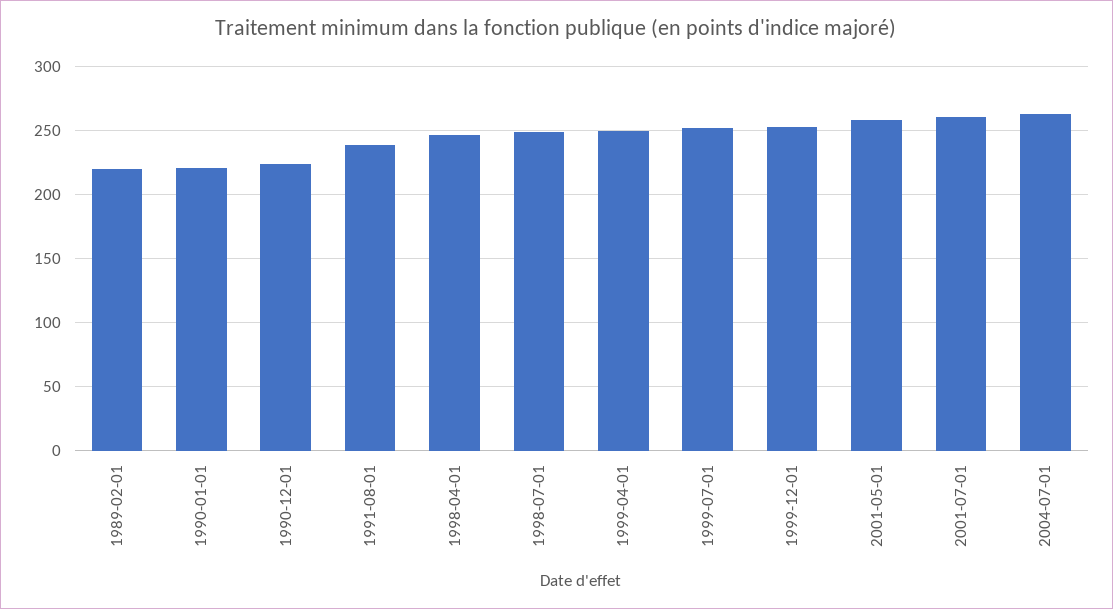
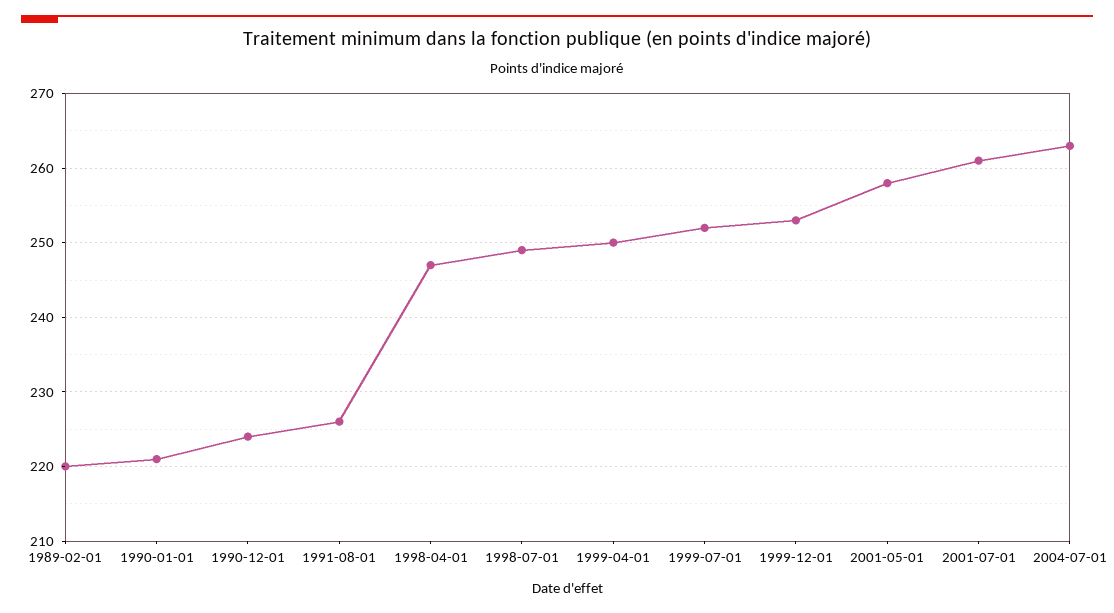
  {
    "1989-02-01": 220,
    "1990-01-01": 221,
    "1990-12-01": 224,
-   "1991-08-01": 240,
+   "1991-08-01": 226,
    "1998-04-01": 247,
    "1998-07-01": 249,
    "1999-04-01": 250,
    "1999-07-01": 252,
    "1999-12-01": 253,
    "2001-05-01": 258,
    "2001-07-01": 261,
    "2004-07-01": 263
  }

